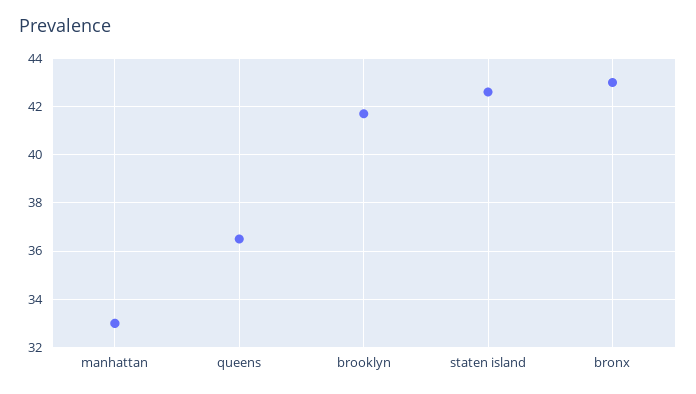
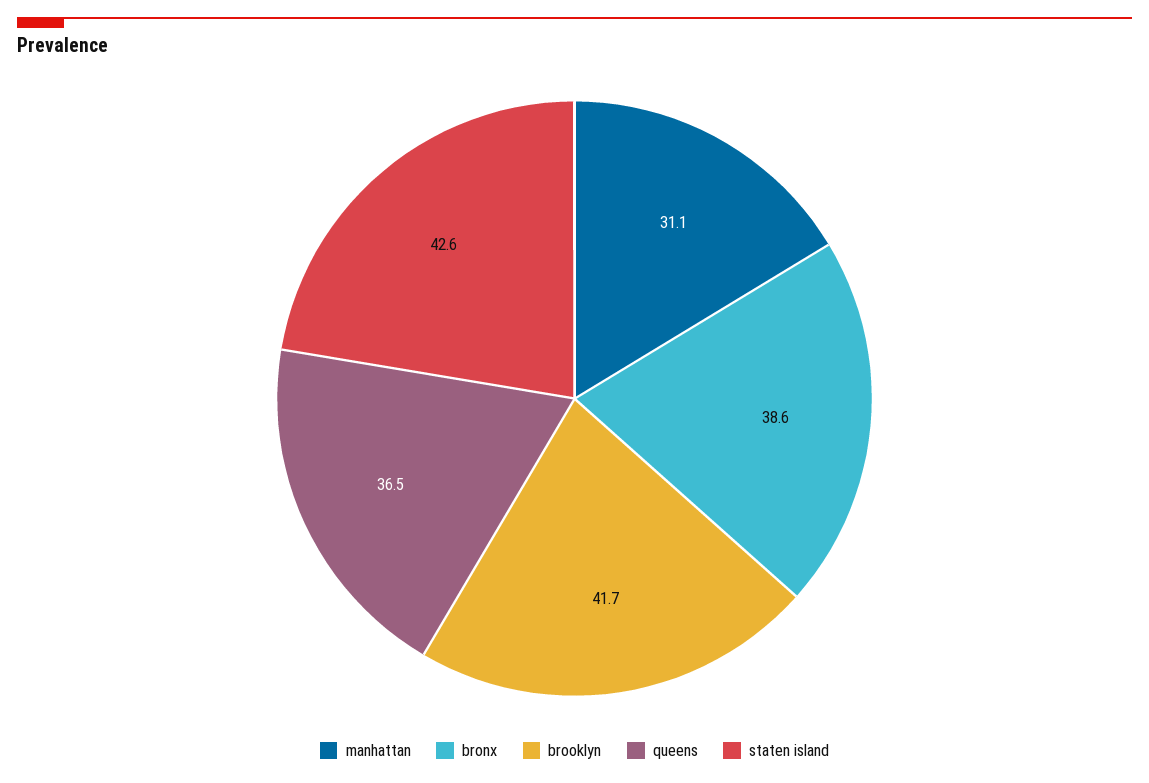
  {
-   "manhattan": 33,
+   "manhattan": 31.1,
    "queens": 36.5,
    "brooklyn": 41.7,
    "staten island": 42.6,
-   "bronx": 43
+   "bronx": 38.6
  }

